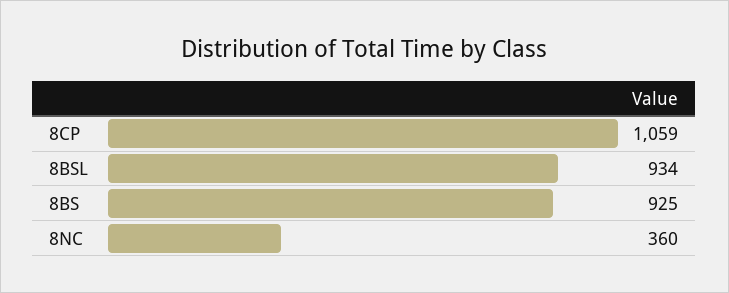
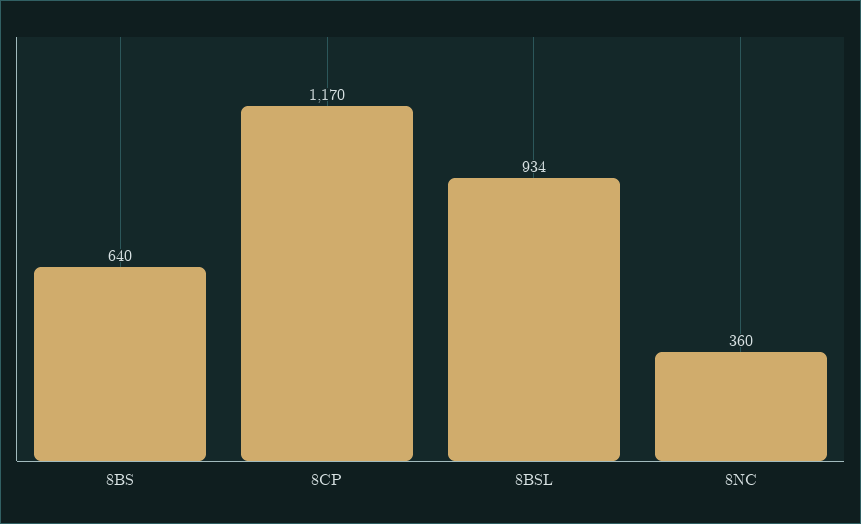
  {
-   "8CP": 1059,
+   "8CP": 1170,
    "8BSL": 934,
-   "8BS": 925,
+   "8BS": 640,
    "8NC": 360
  }

